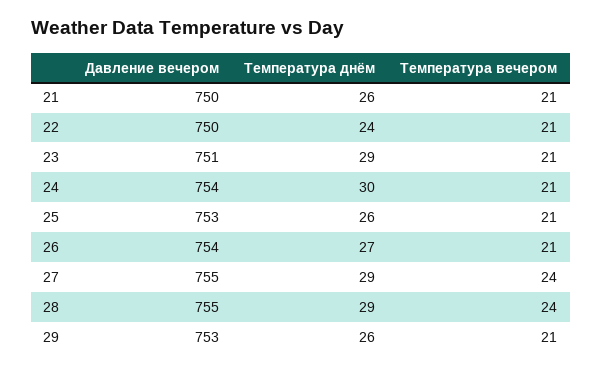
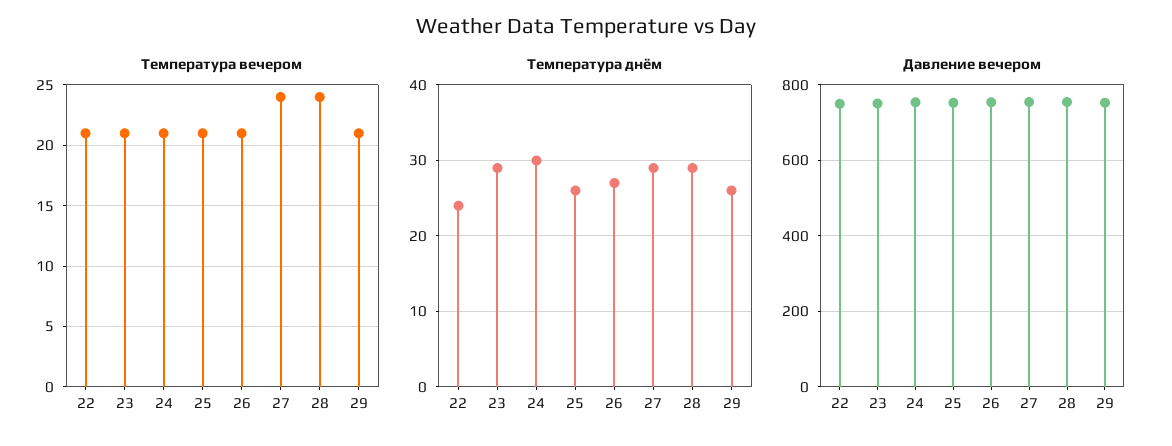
  {
    "Давление вечером": {
-     "21": 750,
      "22": 750,
      "23": 751,
      "24": 754,
      "25": 753,
      "26": 754,
      "27": 755,
      "28": 755,
      "29": 753
    },
    "Температура днём": {
-     "21": 26,
      "22": 24,
      "23": 29,
      "24": 30,
      "25": 26,
      "26": 27,
      "27": 29,
      "28": 29,
      "29": 26
    },
    "Температура вечером": {
-     "21": 21,
      "22": 21,
      "23": 21,
      "24": 21,
      "25": 21,
      "26": 21,
      "27": 24,
      "28": 24,
      "29": 21
    }
  }

